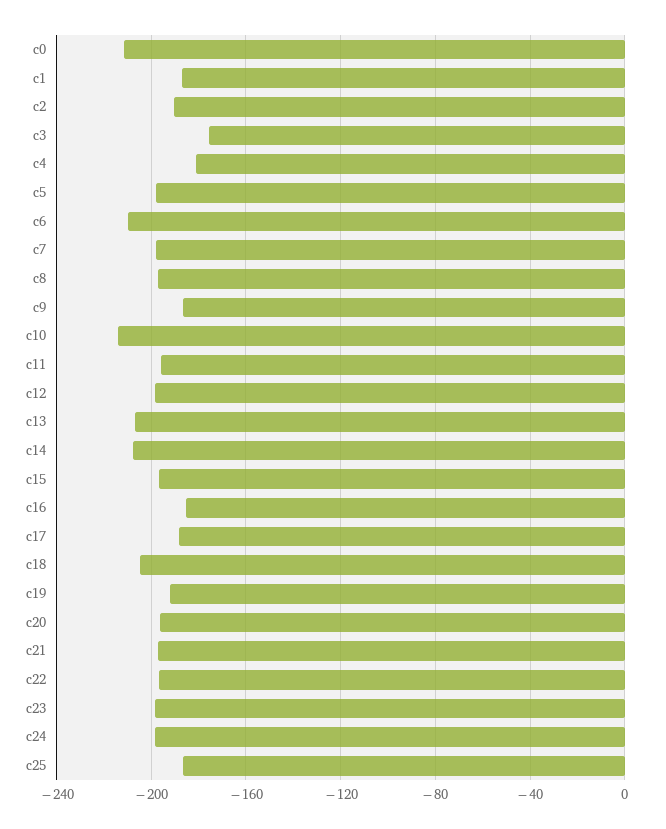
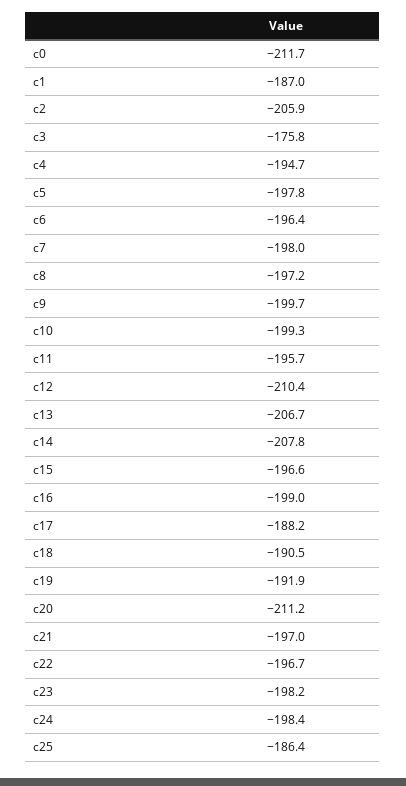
  {
    "c0": -211.7,
    "c1": -187,
-   "c2": -190,
+   "c2": -205.9,
    "c3": -175.8,
-   "c4": -180,
+   "c4": -194.7,
    "c5": -197.8,
-   "c6": -210,
+   "c6": -196.4,
    "c7": -198,
    "c8": -197.2,
-   "c9": -185,
+   "c9": -199.7,
-   "c10": -215,
+   "c10": -199.3,
    "c11": -195.7,
-   "c12": -200,
+   "c12": -210.4,
    "c13": -206.7,
    "c14": -207.8,
    "c15": -196.6,
-   "c16": -185,
+   "c16": -199,
    "c17": -188.2,
-   "c18": -205,
+   "c18": -190.5,
    "c19": -191.9,
-   "c20": -195,
+   "c20": -211.2,
    "c21": -197,
    "c22": -196.7,
    "c23": -198.2,
    "c24": -198.4,
    "c25": -186.4
  }

